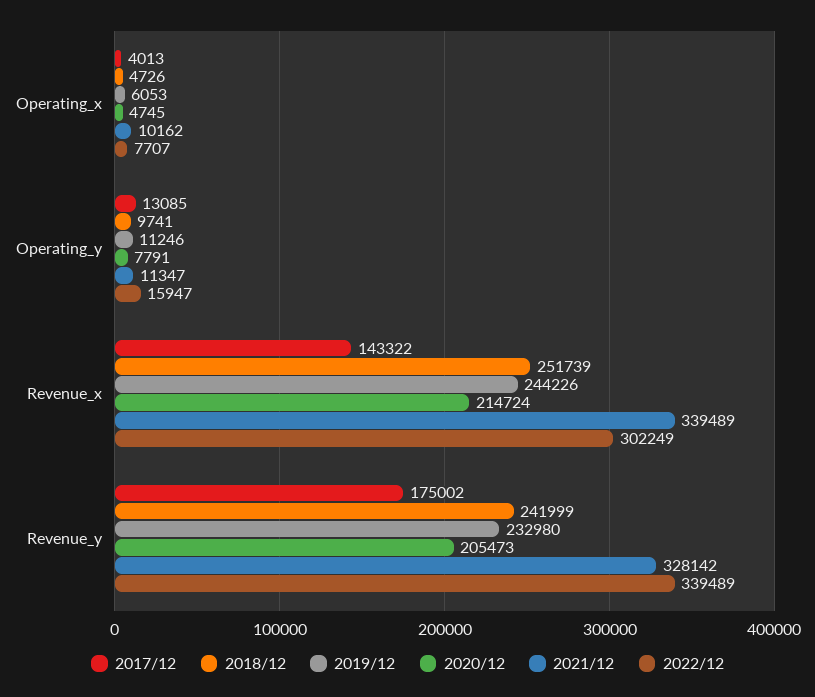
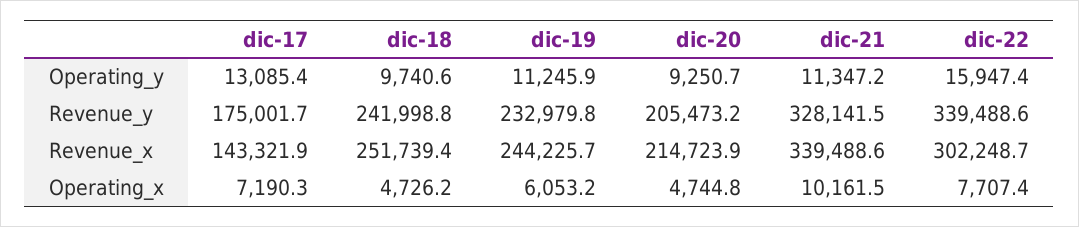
  {
    "2017/12": {
-     "Operating_x": 4013,
+     "Operating_x": 7190.3,
      "Operating_y": 13085.4,
      "Revenue_x": 143321.9,
      "Revenue_y": 175001.7
    },
    "2018/12": {
      "Operating_x": 4726.2,
      "Operating_y": 9740.6,
      "Revenue_x": 251739.4,
      "Revenue_y": 241998.8
    },
    "2019/12": {
      "Operating_x": 6053.2,
      "Operating_y": 11245.9,
      "Revenue_x": 244225.7,
      "Revenue_y": 232979.8
    },
    "2020/12": {
      "Operating_x": 4744.8,
-     "Operating_y": 7791,
+     "Operating_y": 9250.7,
      "Revenue_x": 214723.9,
      "Revenue_y": 205473.2
    },
    "2021/12": {
      "Operating_x": 10161.5,
      "Operating_y": 11347.2,
      "Revenue_x": 339488.6,
      "Revenue_y": 328141.5
    },
    "2022/12": {
      "Operating_x": 7707.4,
      "Operating_y": 15947.4,
      "Revenue_x": 302248.7,
      "Revenue_y": 339488.6
    }
  }

